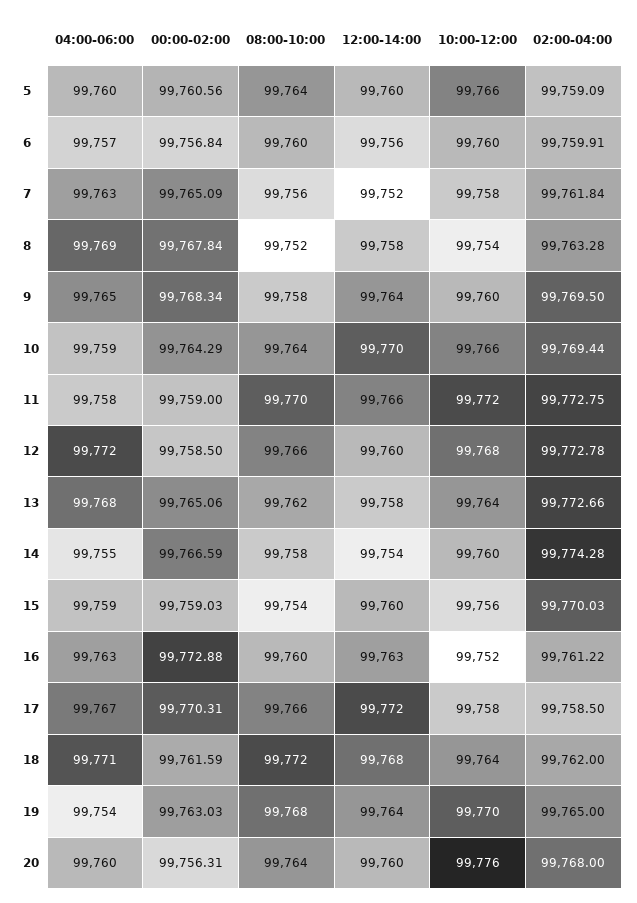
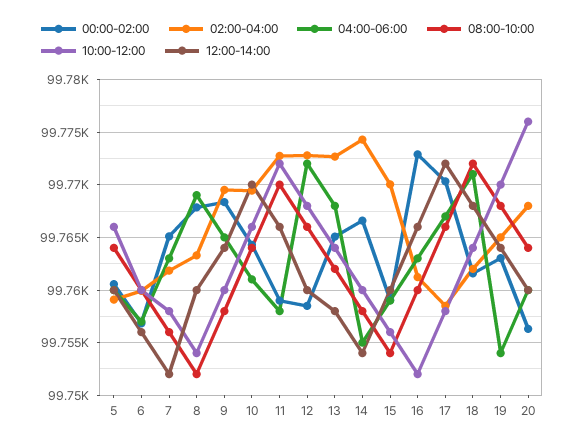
  {
    "04:00-06:00": {
      "5": 99760,
      "6": 99757,
      "7": 99763,
      "8": 99769,
      "9": 99765,
-     "10": 99759,
+     "10": 99761,
      "11": 99758,
      "12": 99772,
      "13": 99768,
      "14": 99755,
      "15": 99759,
      "16": 99763,
      "17": 99767,
      "18": 99771,
      "19": 99754,
      "20": 99760
    },
    "00:00-02:00": {
      "5": 99760.56,
      "6": 99756.84,
      "7": 99765.09,
      "8": 99767.84,
      "9": 99768.34,
      "10": 99764.29,
      "11": 99759,
      "12": 99758.5,
      "13": 99765.06,
      "14": 99766.59,
      "15": 99759.03,
      "16": 99772.88,
      "17": 99770.31,
      "18": 99761.59,
      "19": 99763.03,
      "20": 99756.31
    },
    "08:00-10:00": {
      "5": 99764,
      "6": 99760,
      "7": 99756,
      "8": 99752,
      "9": 99758,
      "10": 99764,
      "11": 99770,
      "12": 99766,
      "13": 99762,
      "14": 99758,
      "15": 99754,
      "16": 99760,
      "17": 99766,
      "18": 99772,
      "19": 99768,
      "20": 99764
    },
    "12:00-14:00": {
      "5": 99760,
      "6": 99756,
      "7": 99752,
-     "8": 99758,
+     "8": 99760,
      "9": 99764,
      "10": 99770,
      "11": 99766,
      "12": 99760,
      "13": 99758,
      "14": 99754,
      "15": 99760,
-     "16": 99763,
+     "16": 99766,
      "17": 99772,
      "18": 99768,
      "19": 99764,
      "20": 99760
    },
    "10:00-12:00": {
      "5": 99766,
      "6": 99760,
      "7": 99758,
      "8": 99754,
      "9": 99760,
      "10": 99766,
      "11": 99772,
      "12": 99768,
      "13": 99764,
      "14": 99760,
      "15": 99756,
      "16": 99752,
      "17": 99758,
      "18": 99764,
      "19": 99770,
      "20": 99776
    },
    "02:00-04:00": {
      "5": 99759.09,
      "6": 99759.91,
      "7": 99761.84,
      "8": 99763.28,
      "9": 99769.5,
      "10": 99769.44,
      "11": 99772.75,
      "12": 99772.78,
      "13": 99772.66,
      "14": 99774.28,
      "15": 99770.03,
      "16": 99761.22,
      "17": 99758.5,
      "18": 99762,
      "19": 99765,
      "20": 99768
    }
  }

